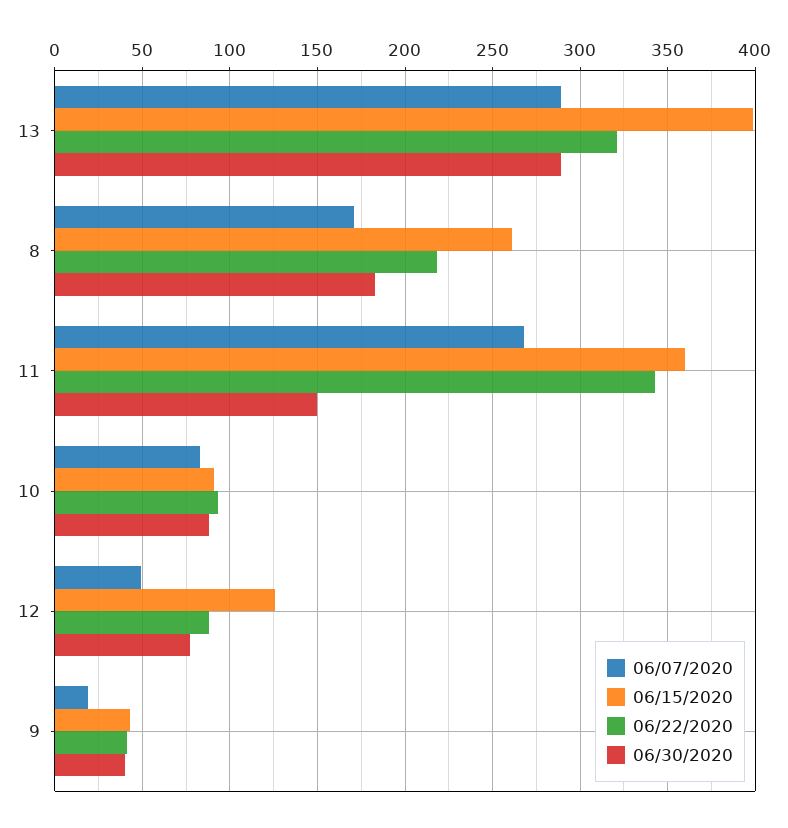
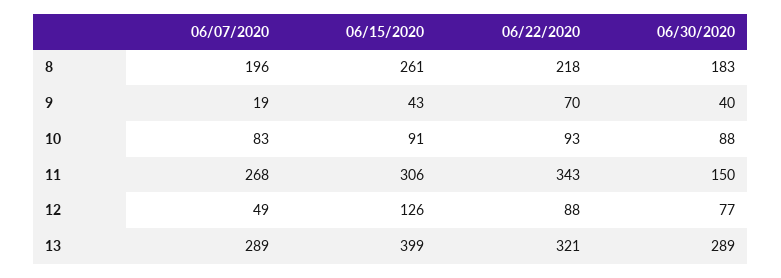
  {
    "06/07/2020": {
      "13": 289,
-     "8": 170,
+     "8": 196,
      "11": 268,
      "10": 83,
      "12": 49,
      "9": 19
    },
    "06/15/2020": {
      "13": 399,
      "8": 261,
-     "11": 360,
+     "11": 306,
      "10": 91,
      "12": 126,
      "9": 43
    },
    "06/22/2020": {
      "13": 321,
      "8": 218,
      "11": 343,
      "10": 93,
      "12": 88,
-     "9": 40
+     "9": 70
    },
    "06/30/2020": {
      "13": 289,
      "8": 183,
      "11": 150,
      "10": 88,
      "12": 77,
      "9": 40
    }
  }

